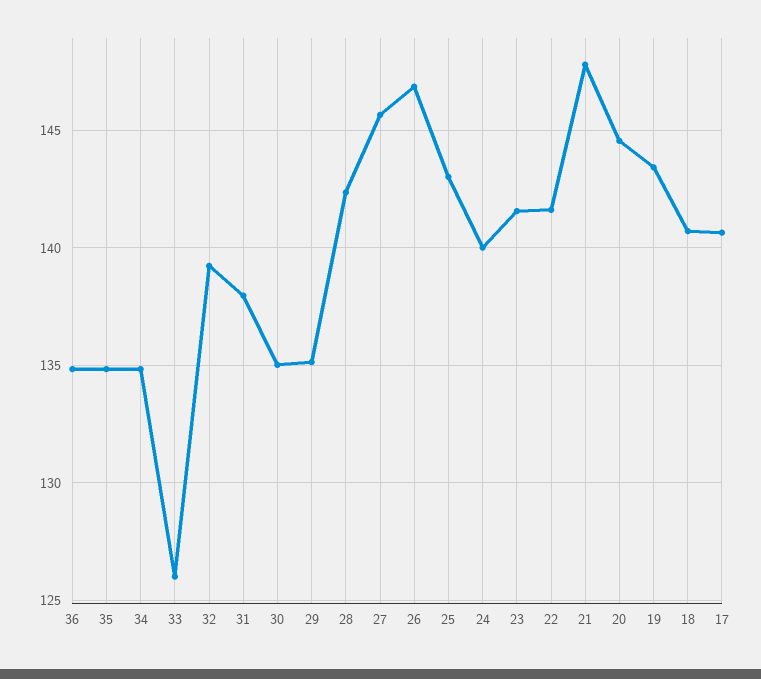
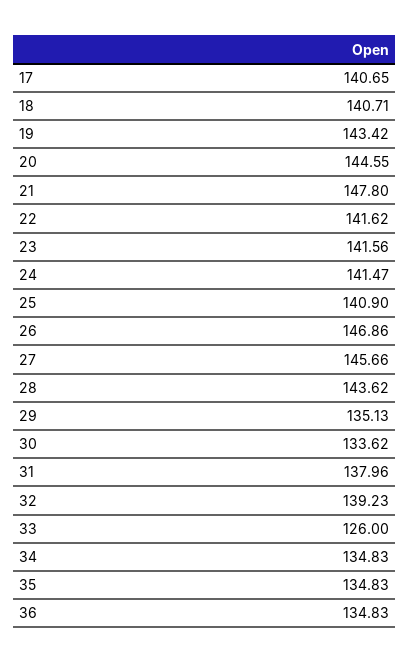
  {
    "36": 134.83,
    "35": 134.83,
    "34": 134.83,
    "33": 126,
    "32": 139.23,
    "31": 137.96,
-   "30": 135,
+   "30": 133.62,
    "29": 135.13,
-   "28": 142.5,
+   "28": 143.62,
    "27": 145.66,
    "26": 146.86,
-   "25": 143,
+   "25": 140.9,
-   "24": 140,
+   "24": 141.47,
    "23": 141.56,
    "22": 141.62,
    "21": 147.8,
    "20": 144.55,
    "19": 143.42,
    "18": 140.71,
    "17": 140.65
  }

